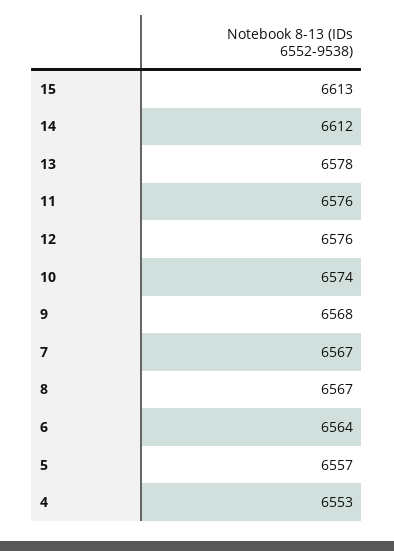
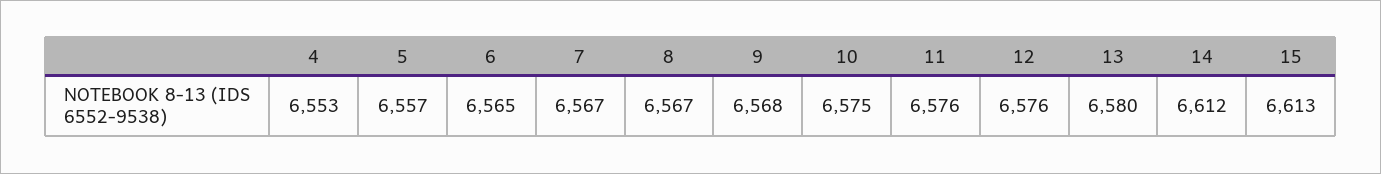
  {
    "15": 6613,
    "14": 6612,
-   "13": 6578,
+   "13": 6580,
    "11": 6576,
    "12": 6576,
-   "10": 6574,
+   "10": 6575,
    "9": 6568,
    "7": 6567,
    "8": 6567,
-   "6": 6564,
+   "6": 6565,
    "5": 6557,
    "4": 6553
  }

